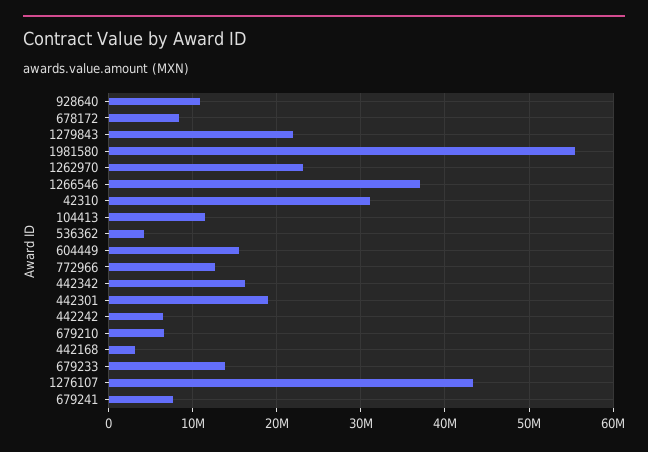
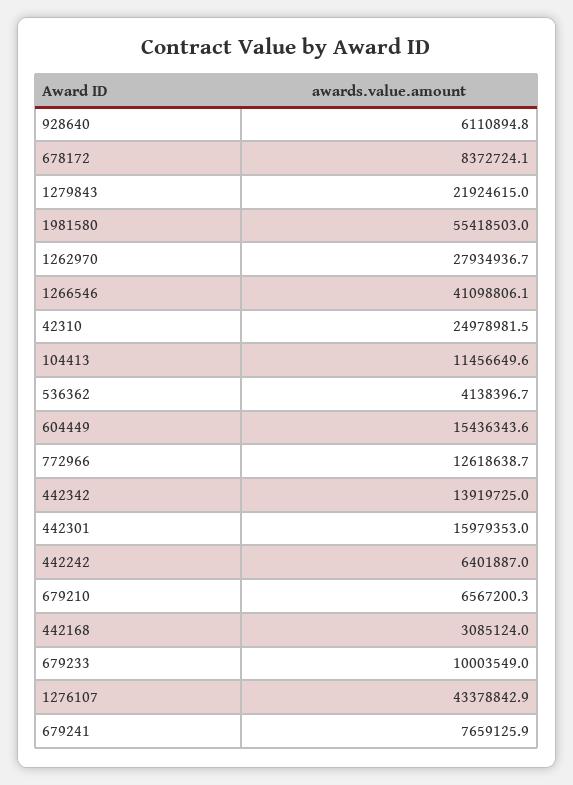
  {
-   "928640": 11000000,
+   "928640": 6110894.8,
    "678172": 8372724.1,
    "1279843": 21924615,
    "1981580": 55418503,
-   "1262970": 23000000,
+   "1262970": 27934936.7,
-   "1266546": 37000000,
+   "1266546": 41098806.1,
-   "42310": 31000000,
+   "42310": 24978981.5,
    "104413": 11456649.6,
    "536362": 4138396.7,
    "604449": 15436343.6,
    "772966": 12618638.7,
-   "442342": 16000000,
+   "442342": 13919725,
-   "442301": 19000000,
+   "442301": 15979353,
    "442242": 6401887,
    "679210": 6567200.3,
    "442168": 3085124,
-   "679233": 14000000,
+   "679233": 10003549,
    "1276107": 43378842.9,
    "679241": 7659125.9
  }

